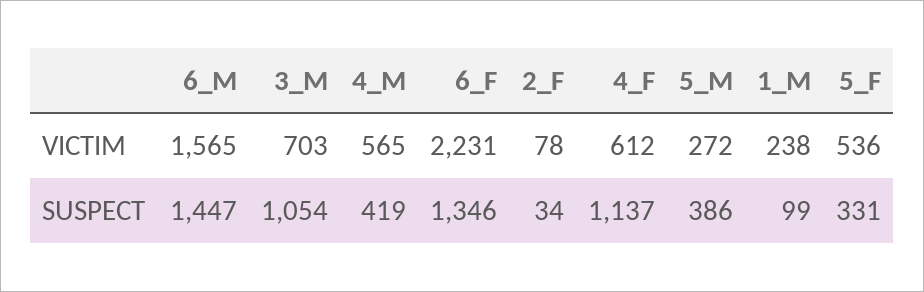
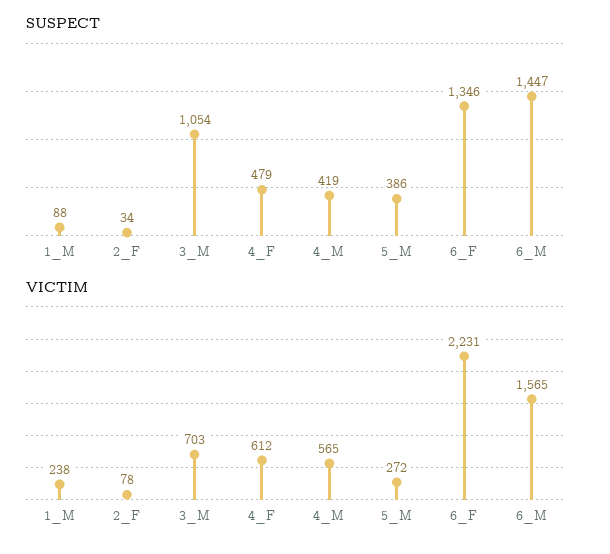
  {
    "VICTIM": {
      "6_M": 1565,
      "3_M": 703,
      "4_M": 565,
      "6_F": 2231,
      "2_F": 78,
      "4_F": 612,
      "5_M": 272,
-     "1_M": 238,
+     "1_M": 238
-     "5_F": 536
    },
    "SUSPECT": {
      "6_M": 1447,
      "3_M": 1054,
      "4_M": 419,
      "6_F": 1346,
      "2_F": 34,
-     "4_F": 1137,
+     "4_F": 479,
      "5_M": 386,
-     "1_M": 99,
+     "1_M": 88
-     "5_F": 331
    }
  }

